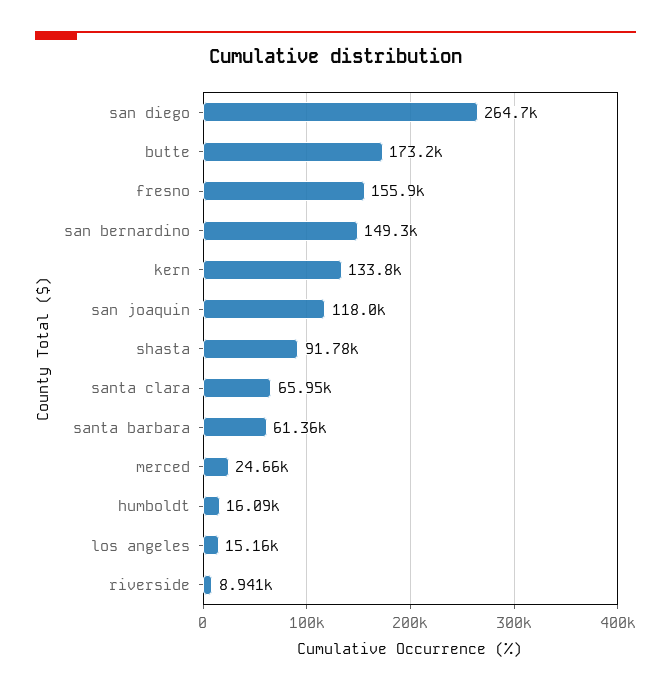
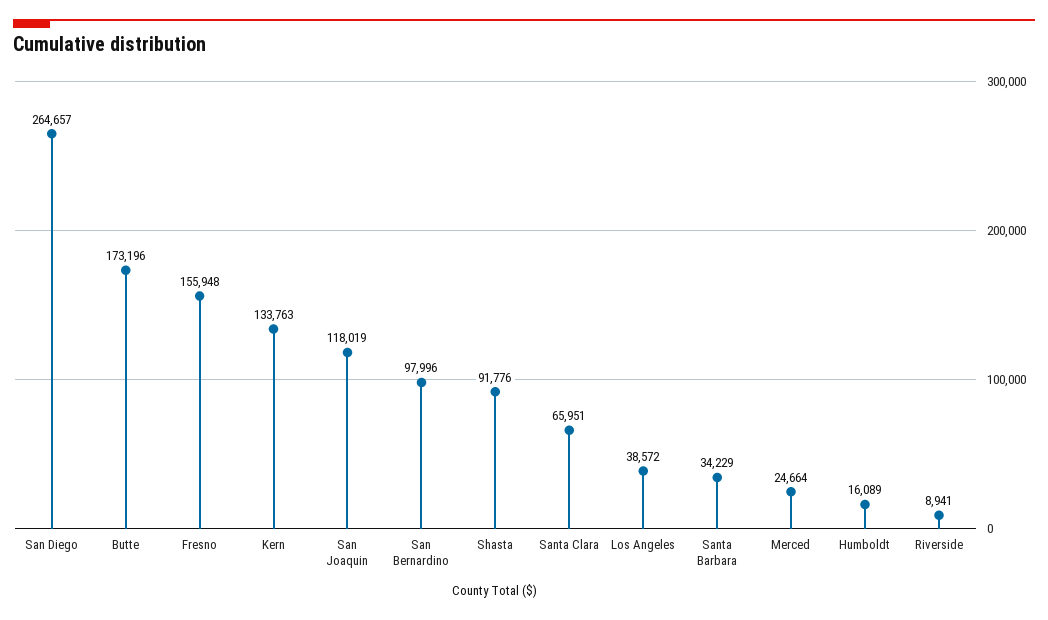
  {
    "san diego": 264657,
    "butte": 173196,
    "fresno": 155948,
-   "san bernardino": 149300,
+   "san bernardino": 97996,
    "kern": 133763,
    "san joaquin": 118019,
    "shasta": 91776,
    "santa clara": 65951,
-   "santa barbara": 61360,
+   "santa barbara": 34229,
    "merced": 24664,
    "humboldt": 16089,
-   "los angeles": 15160,
+   "los angeles": 38572,
    "riverside": 8941
  }

